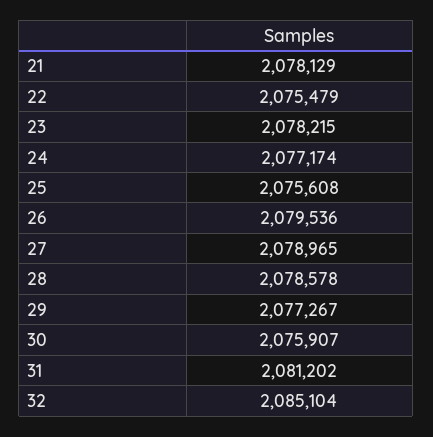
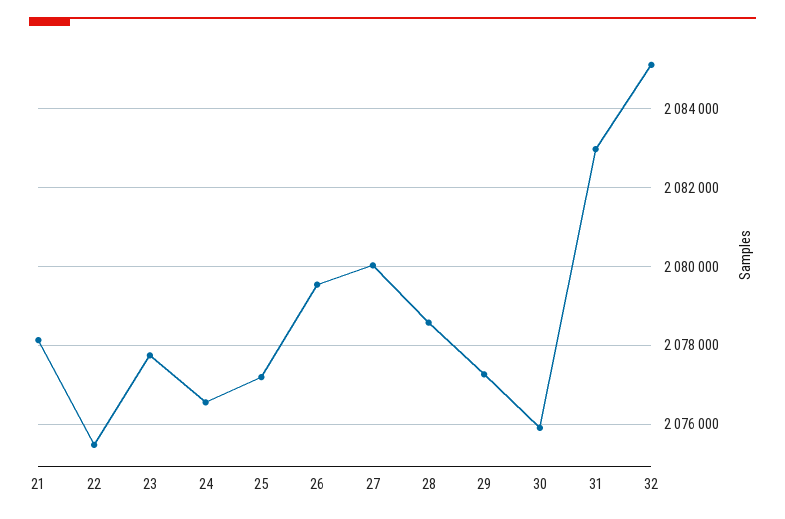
  {
    "21": 2078129,
    "22": 2075479,
-   "23": 2078215,
+   "23": 2077800,
-   "24": 2077174,
+   "24": 2076600,
-   "25": 2075608,
+   "25": 2077200,
    "26": 2079536,
-   "27": 2078965,
+   "27": 2080000,
    "28": 2078578,
    "29": 2077267,
    "30": 2075907,
-   "31": 2081202,
+   "31": 2083000,
    "32": 2085104
  }

